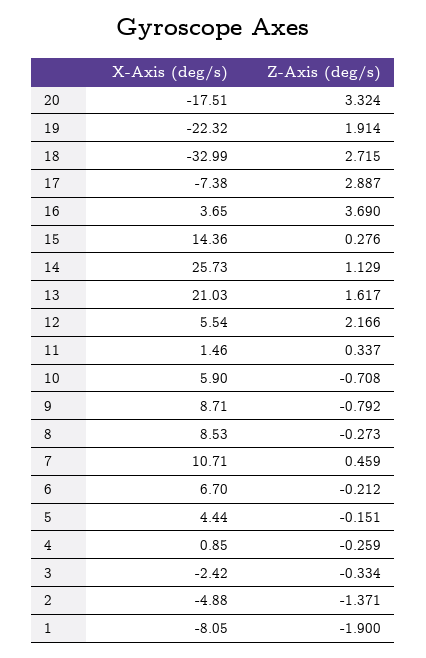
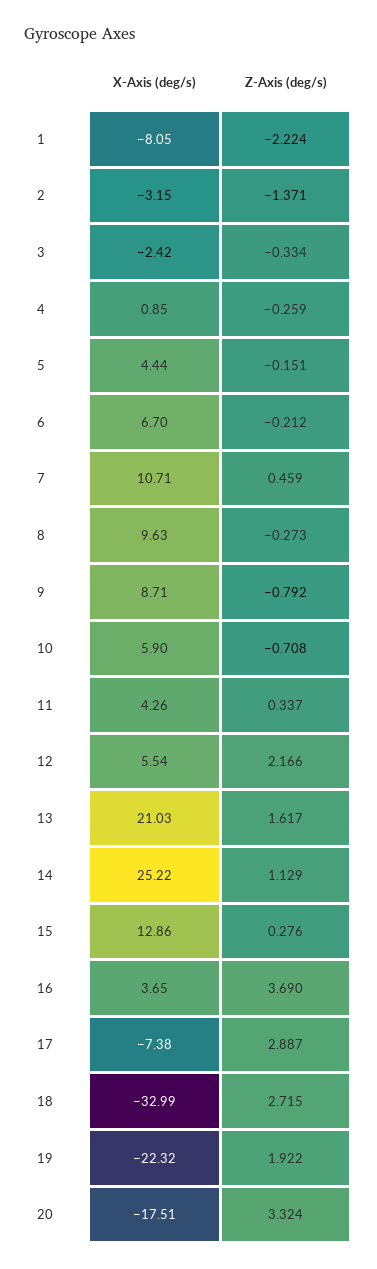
  {
    "X-Axis (deg/s)": {
      "20": -17.51,
      "19": -22.32,
      "18": -32.99,
      "17": -7.38,
      "16": 3.65,
-     "15": 14.36,
+     "15": 12.86,
-     "14": 25.73,
+     "14": 25.22,
      "13": 21.03,
      "12": 5.54,
-     "11": 1.46,
+     "11": 4.26,
      "10": 5.9,
      "9": 8.71,
-     "8": 8.53,
+     "8": 9.63,
      "7": 10.71,
      "6": 6.7,
      "5": 4.44,
      "4": 0.85,
      "3": -2.42,
-     "2": -4.88,
+     "2": -3.15,
      "1": -8.05
    },
    "Z-Axis (deg/s)": {
      "20": 3.324,
-     "19": 1.914,
+     "19": 1.922,
      "18": 2.715,
      "17": 2.887,
      "16": 3.69,
      "15": 0.276,
      "14": 1.129,
      "13": 1.617,
      "12": 2.166,
      "11": 0.337,
      "10": -0.708,
      "9": -0.792,
      "8": -0.273,
      "7": 0.459,
      "6": -0.212,
      "5": -0.151,
      "4": -0.259,
      "3": -0.334,
      "2": -1.371,
-     "1": -1.9
+     "1": -2.224
    }
  }

